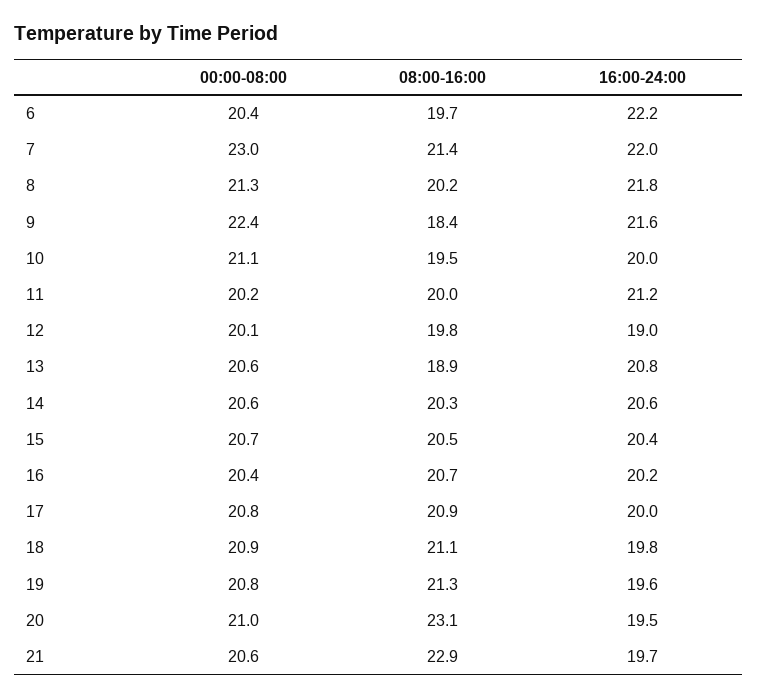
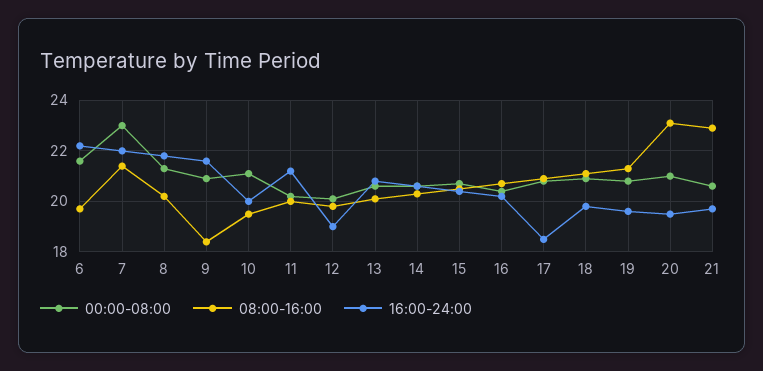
  {
    "00:00-08:00": {
-     "6": 20.4,
+     "6": 21.5,
      "7": 23,
      "8": 21.3,
-     "9": 22.4,
+     "9": 21,
      "10": 21.1,
      "11": 20.2,
      "12": 20.1,
      "13": 20.6,
      "14": 20.6,
      "15": 20.7,
      "16": 20.4,
      "17": 20.8,
      "18": 20.9,
      "19": 20.8,
      "20": 21,
      "21": 20.6
    },
    "08:00-16:00": {
      "6": 19.7,
      "7": 21.4,
      "8": 20.2,
      "9": 18.4,
      "10": 19.5,
      "11": 20,
      "12": 19.8,
-     "13": 18.9,
+     "13": 20,
      "14": 20.3,
      "15": 20.5,
      "16": 20.7,
      "17": 20.9,
      "18": 21.1,
      "19": 21.3,
      "20": 23.1,
      "21": 22.9
    },
    "16:00-24:00": {
      "6": 22.2,
      "7": 22,
      "8": 21.8,
      "9": 21.6,
      "10": 20,
      "11": 21.2,
      "12": 19,
      "13": 20.8,
      "14": 20.6,
      "15": 20.4,
      "16": 20.2,
-     "17": 20,
+     "17": 18.5,
      "18": 19.8,
      "19": 19.6,
      "20": 19.5,
      "21": 19.7
    }
  }

